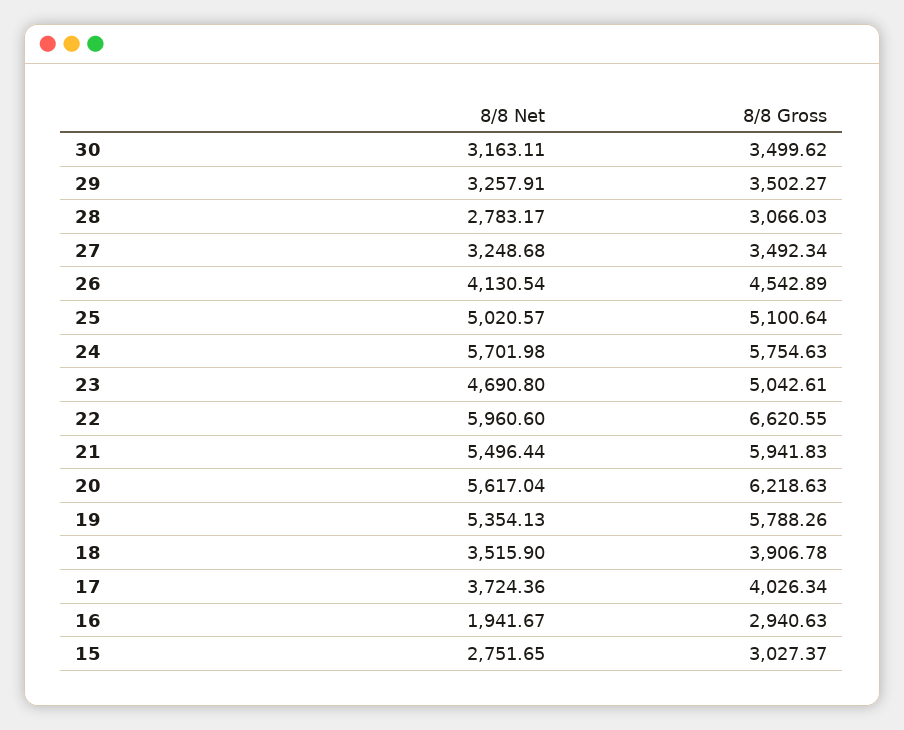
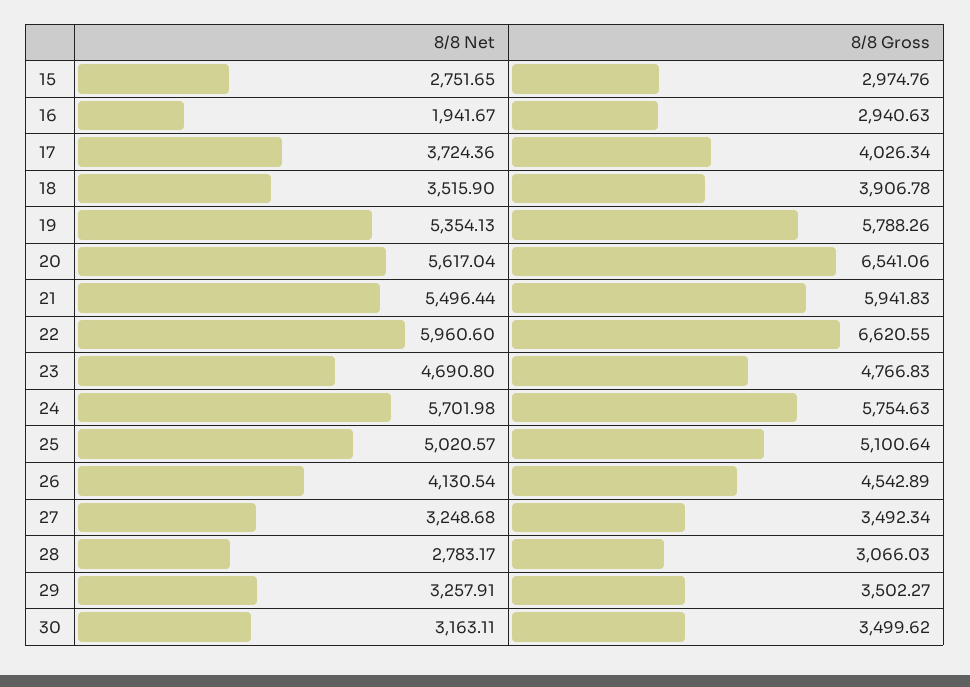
  {
    "8/8 Net": {
      "30": 3163.11,
      "29": 3257.91,
      "28": 2783.17,
      "27": 3248.68,
      "26": 4130.54,
      "25": 5020.57,
      "24": 5701.98,
      "23": 4690.8,
      "22": 5960.6,
      "21": 5496.44,
      "20": 5617.04,
      "19": 5354.13,
      "18": 3515.9,
      "17": 3724.36,
      "16": 1941.67,
      "15": 2751.65
    },
    "8/8 Gross": {
      "30": 3499.62,
      "29": 3502.27,
      "28": 3066.03,
      "27": 3492.34,
      "26": 4542.89,
      "25": 5100.64,
      "24": 5754.63,
-     "23": 5042.61,
+     "23": 4766.83,
      "22": 6620.55,
      "21": 5941.83,
-     "20": 6218.63,
+     "20": 6541.06,
      "19": 5788.26,
      "18": 3906.78,
      "17": 4026.34,
      "16": 2940.63,
-     "15": 3027.37
+     "15": 2974.76
    }
  }

